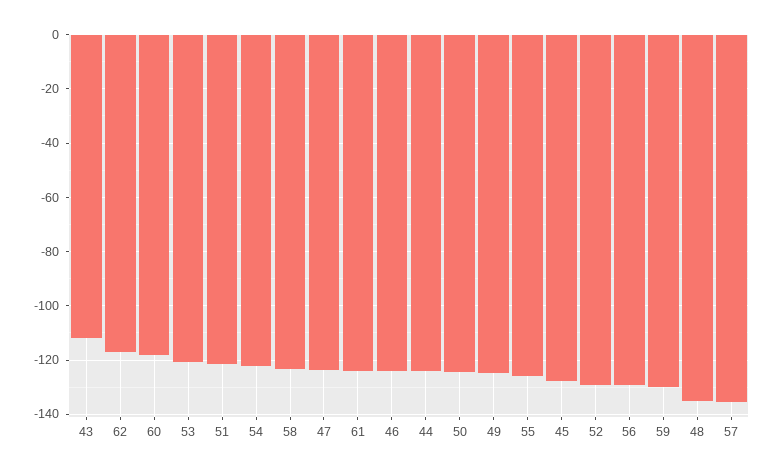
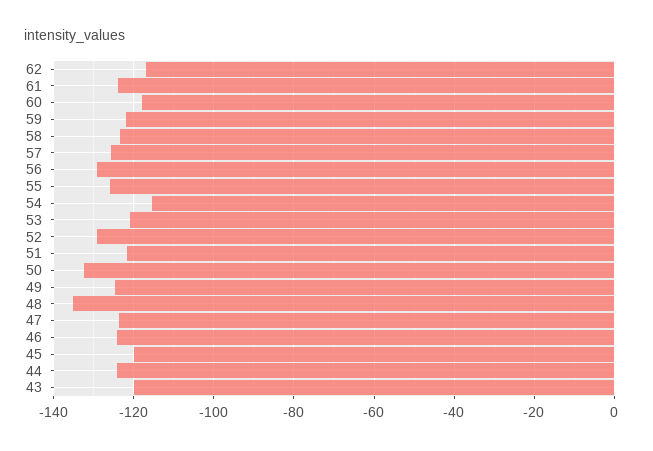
  {
-   "43": -112.5,
+   "43": -120,
    "62": -118,
    "60": -118,
    "53": -120,
    "51": -122,
-   "54": -122.5,
+   "54": -116,
    "58": -124,
    "47": -124,
    "61": -124,
    "46": -124,
    "44": -124,
-   "50": -125,
+   "50": -132,
    "49": -124,
    "55": -126,
-   "45": -127.5,
+   "45": -120,
    "52": -130,
    "56": -130,
-   "59": -130,
+   "59": -122,
    "48": -136,
-   "57": -135
+   "57": -126
  }

